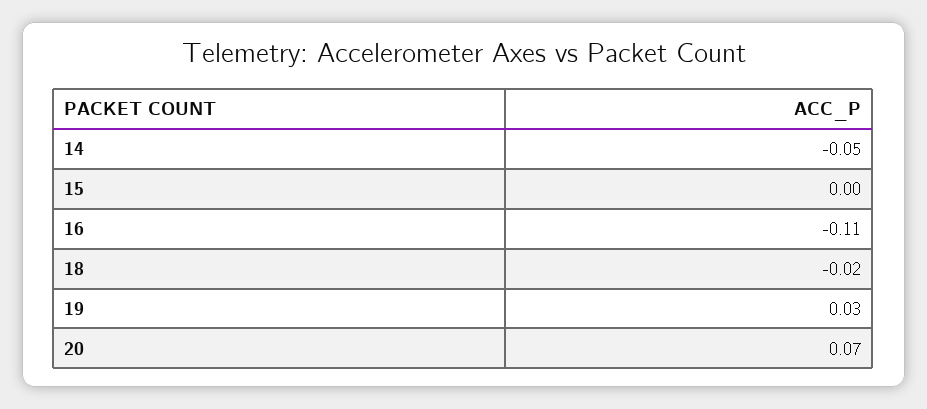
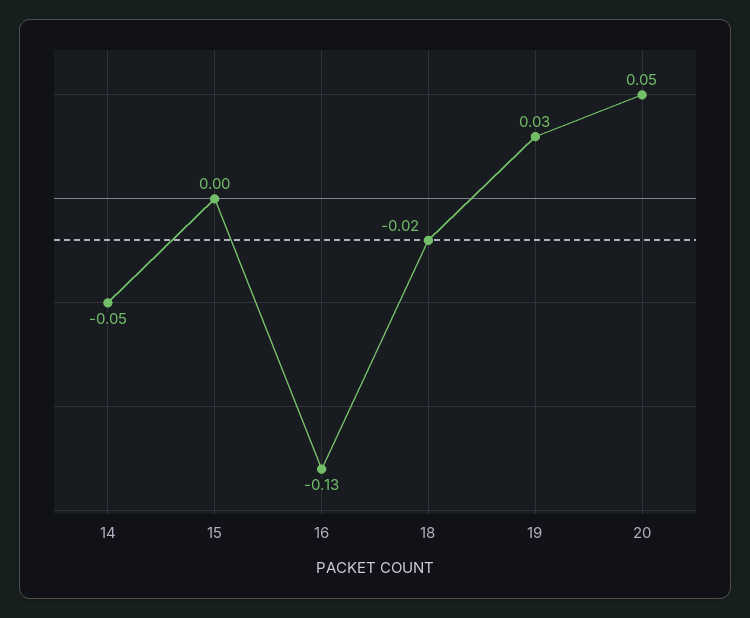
  {
    "14": -0.05,
    "15": 0,
-   "16": -0.11,
+   "16": -0.13,
    "18": -0.02,
    "19": 0.03,
-   "20": 0.07
+   "20": 0.05
  }

